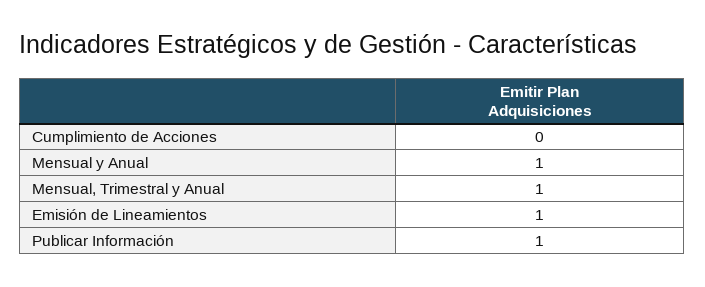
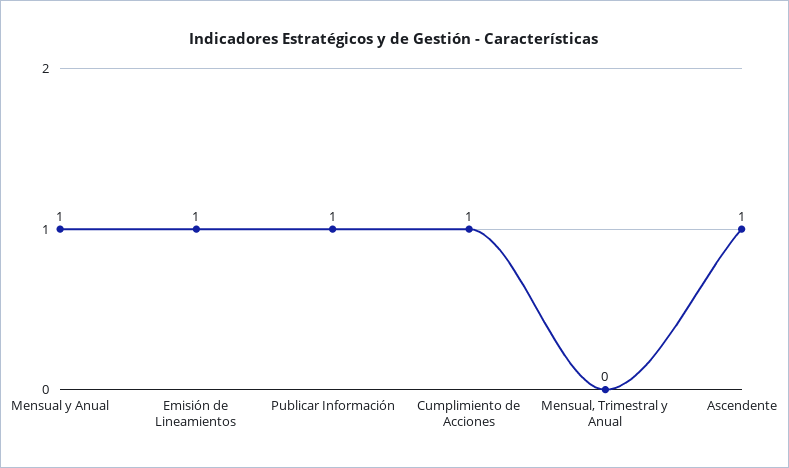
  {
-   "Cumplimiento de Acciones": 0,
+   "Cumplimiento de Acciones": 1,
    "Mensual y Anual": 1,
-   "Mensual, Trimestral y Anual": 1,
+   "Mensual, Trimestral y Anual": 0,
    "Emisión de Lineamientos": 1,
-   "Publicar Información": 1
+   "Publicar Información": 1,
+   "Ascendente": 1
  }

